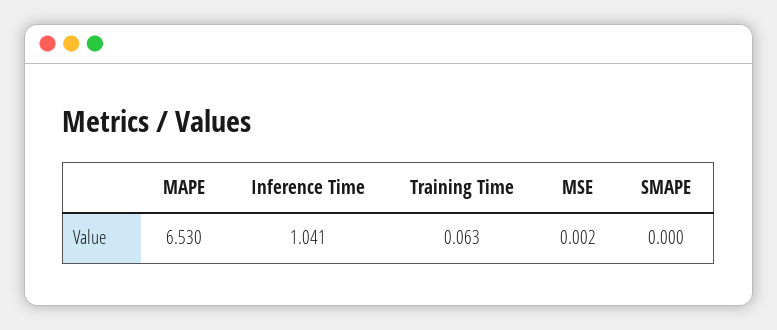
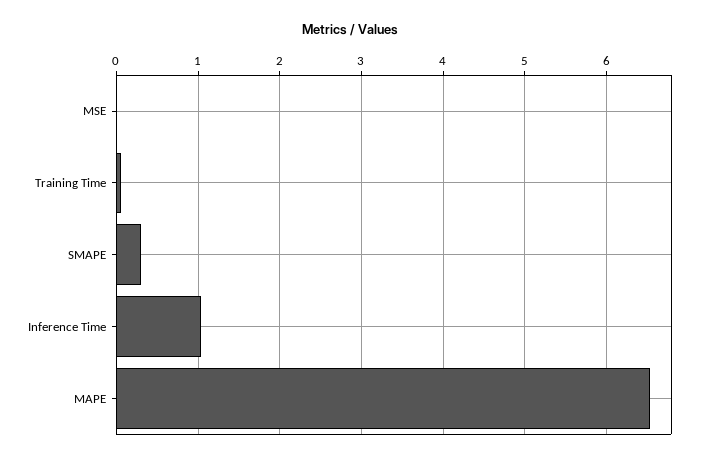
  {
    "MAPE": 6.53,
    "Inference Time": 1.041,
    "Training Time": 0.063,
    "MSE": 0.002,
-   "SMAPE": 0
+   "SMAPE": 0.3
  }

